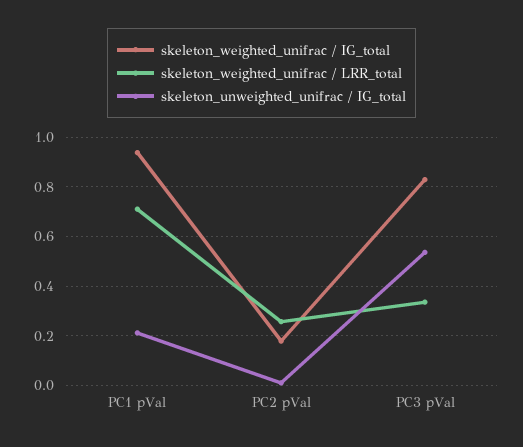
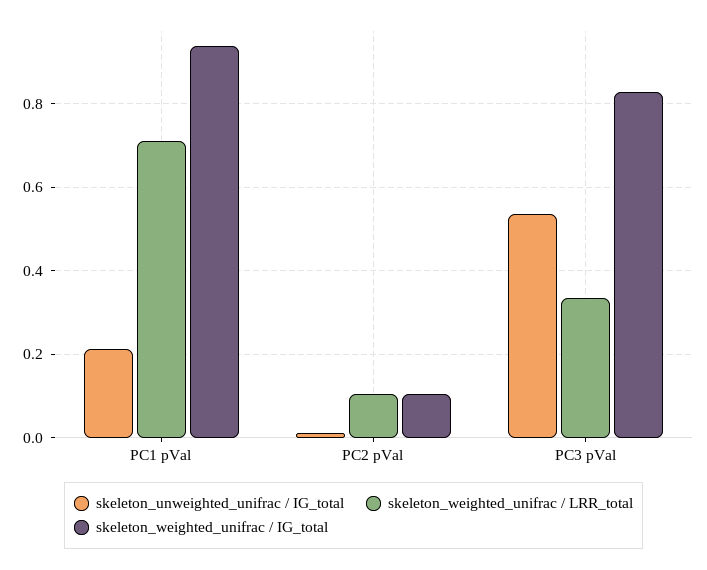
  {
    "skeleton_weighted_unifrac / IG_total": {
      "PC1 pVal": 0.94,
-     "PC2 pVal": 0.175,
+     "PC2 pVal": 0.1,
      "PC3 pVal": 0.82
    },
    "skeleton_weighted_unifrac / LRR_total": {
      "PC1 pVal": 0.7,
-     "PC2 pVal": 0.25,
+     "PC2 pVal": 0.1,
      "PC3 pVal": 0.34
    },
    "skeleton_unweighted_unifrac / IG_total": {
      "PC1 pVal": 0.22,
      "PC2 pVal": 0.02,
      "PC3 pVal": 0.54
    }
  }

